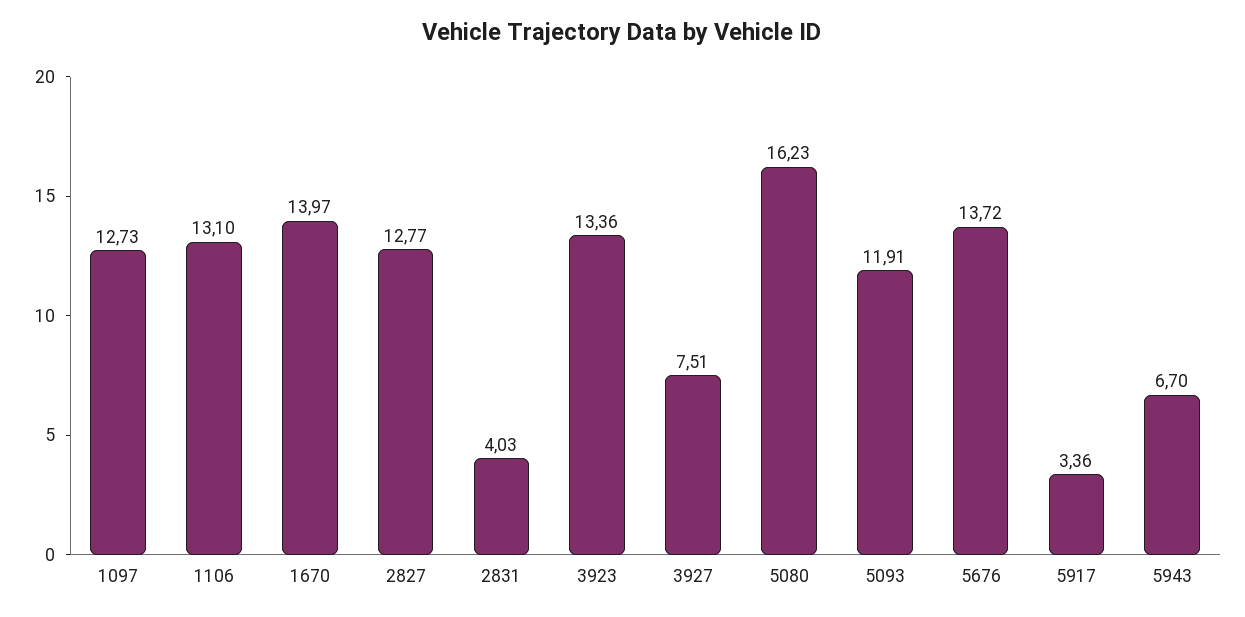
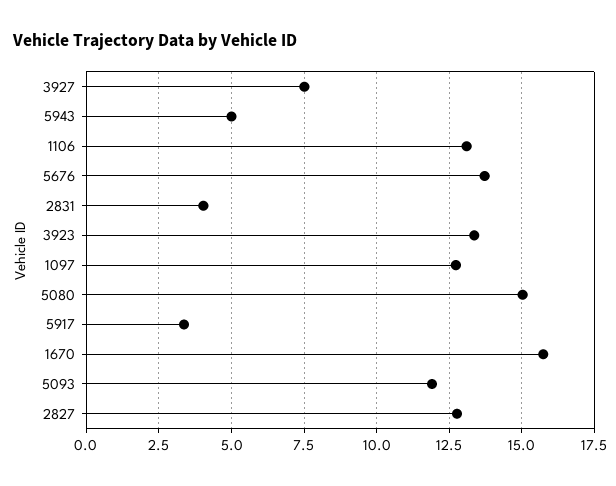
  {
    "1097": 12.73,
    "1106": 13.1,
-   "1670": 13.97,
+   "1670": 15.75,
    "2827": 12.77,
    "2831": 4.03,
    "3923": 13.36,
    "3927": 7.51,
-   "5080": 16.23,
+   "5080": 15,
    "5093": 11.91,
    "5676": 13.72,
    "5917": 3.36,
-   "5943": 6.7
+   "5943": 5
  }

